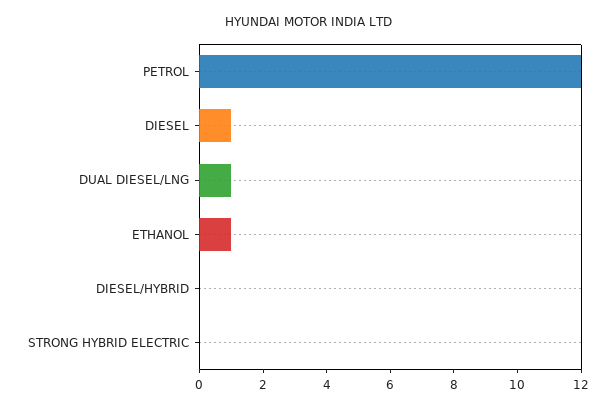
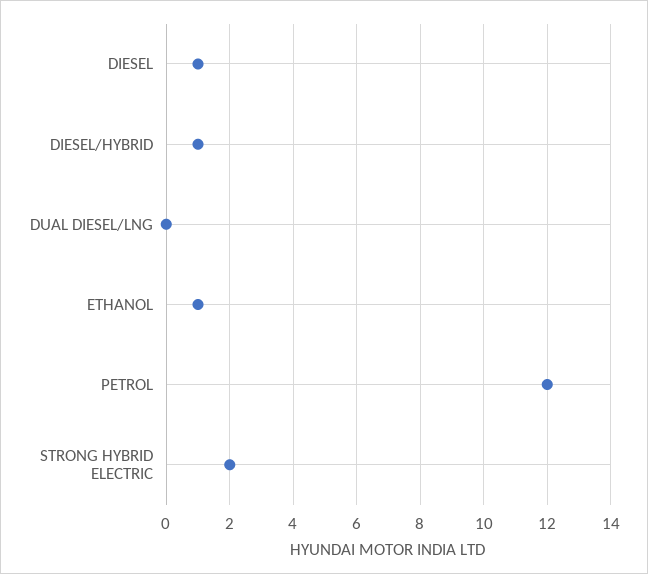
  {
    "PETROL": 12,
    "DIESEL": 1,
-   "DUAL DIESEL/LNG": 1,
+   "DUAL DIESEL/LNG": 0,
    "ETHANOL": 1,
-   "DIESEL/HYBRID": 0,
+   "DIESEL/HYBRID": 1,
-   "STRONG HYBRID ELECTRIC": 0
+   "STRONG HYBRID ELECTRIC": 2
  }

